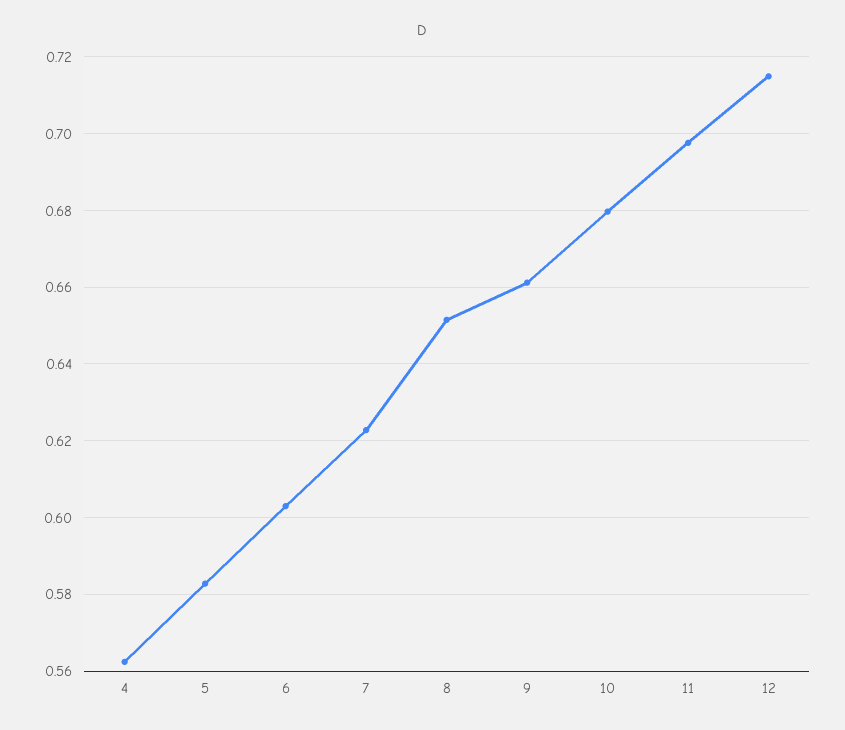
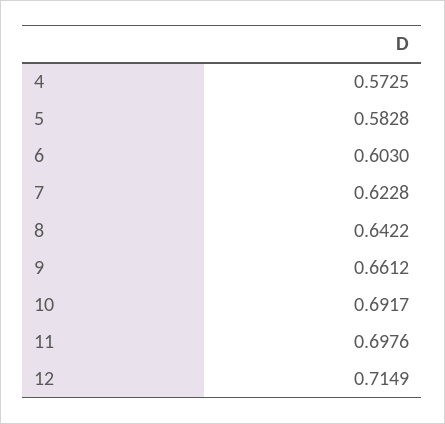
  {
-   "4": 0.562,
+   "4": 0.5725,
    "5": 0.5828,
    "6": 0.603,
    "7": 0.6228,
-   "8": 0.652,
+   "8": 0.6422,
    "9": 0.6612,
-   "10": 0.68,
+   "10": 0.6917,
    "11": 0.6976,
    "12": 0.7149
  }

